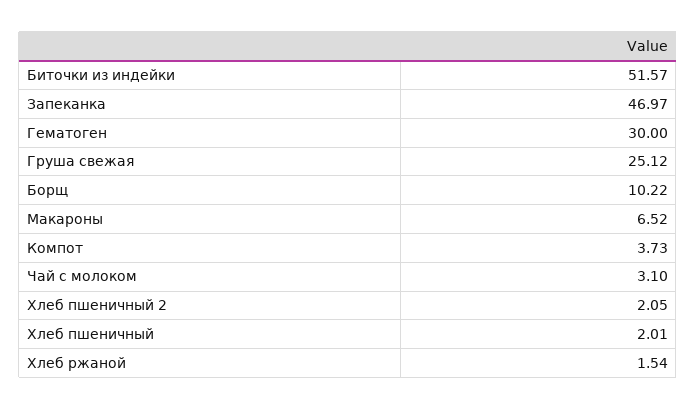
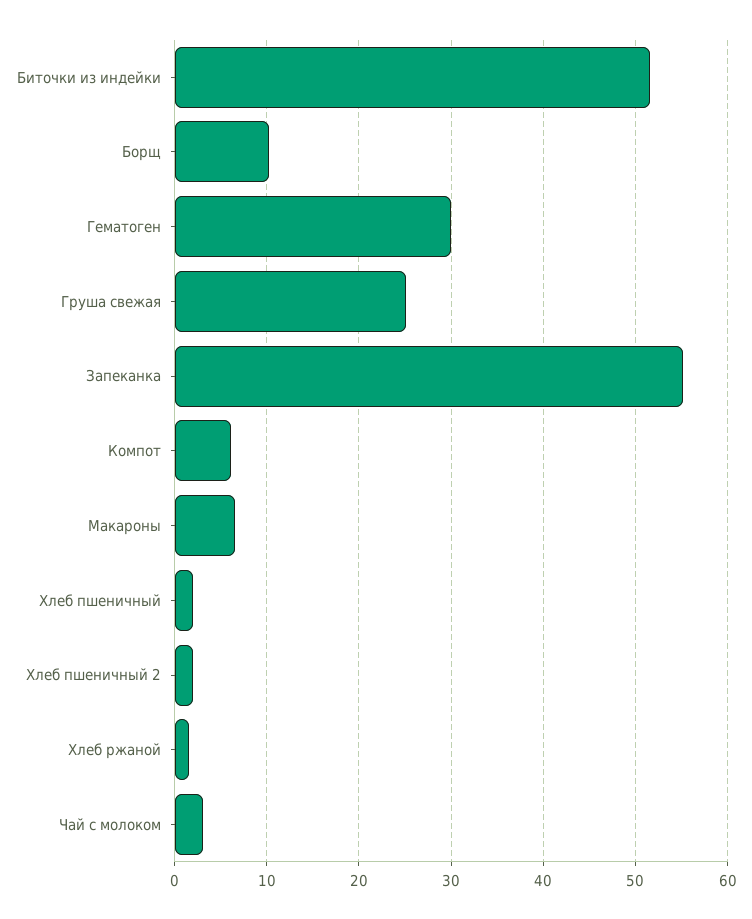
  {
    "Биточки из индейки": 51.57,
-   "Запеканка": 46.97,
+   "Запеканка": 55,
    "Гематоген": 30,
    "Груша свежая": 25.12,
    "Борщ": 10.22,
    "Макароны": 6.52,
-   "Компот": 3.73,
+   "Компот": 6,
    "Чай с молоком": 3.1,
    "Хлеб пшеничный 2": 2.05,
    "Хлеб пшеничный": 2.01,
    "Хлеб ржаной": 1.54
  }

